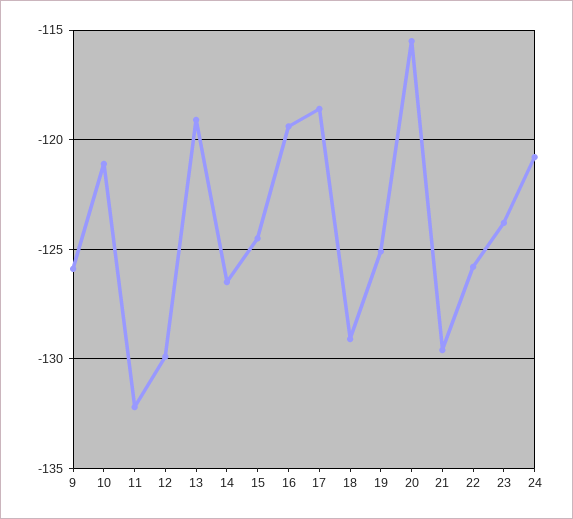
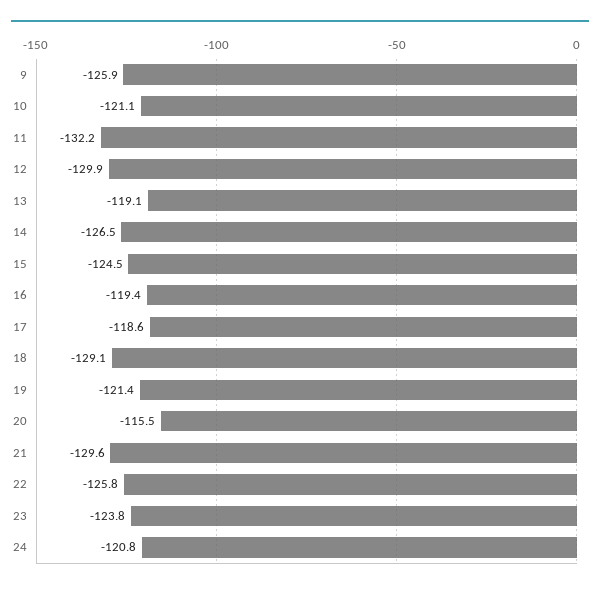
  {
    "9": -125.9,
    "10": -121.1,
    "11": -132.2,
    "12": -129.9,
    "13": -119.1,
    "14": -126.5,
    "15": -124.5,
    "16": -119.4,
    "17": -118.6,
    "18": -129.1,
-   "19": -125,
+   "19": -121.4,
    "20": -115.5,
    "21": -129.6,
    "22": -125.8,
    "23": -123.8,
    "24": -120.8
  }

